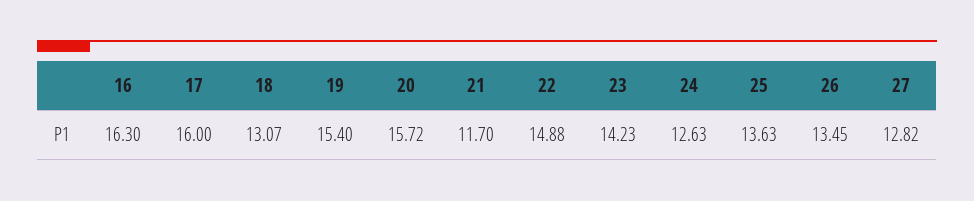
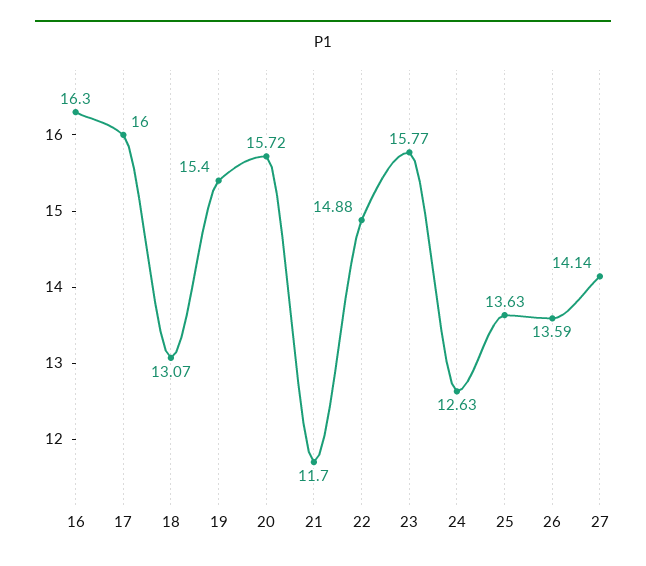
  {
    "16": 16.3,
    "17": 16,
    "18": 13.07,
    "19": 15.4,
    "20": 15.72,
    "21": 11.7,
    "22": 14.88,
-   "23": 14.23,
+   "23": 15.77,
    "24": 12.63,
    "25": 13.63,
-   "26": 13.45,
+   "26": 13.59,
-   "27": 12.82
+   "27": 14.14
  }

